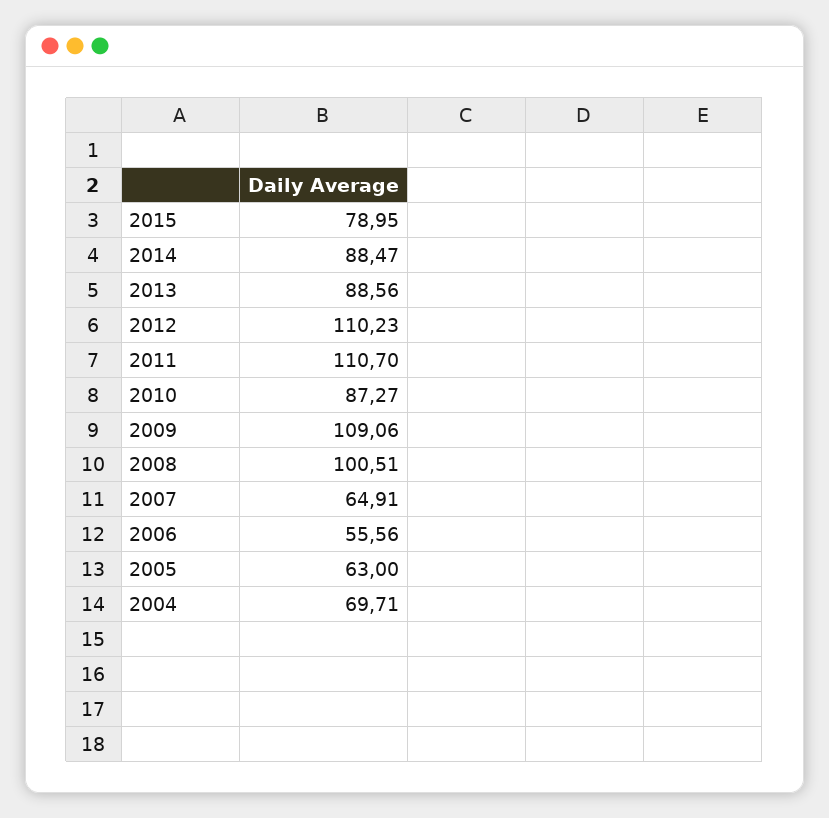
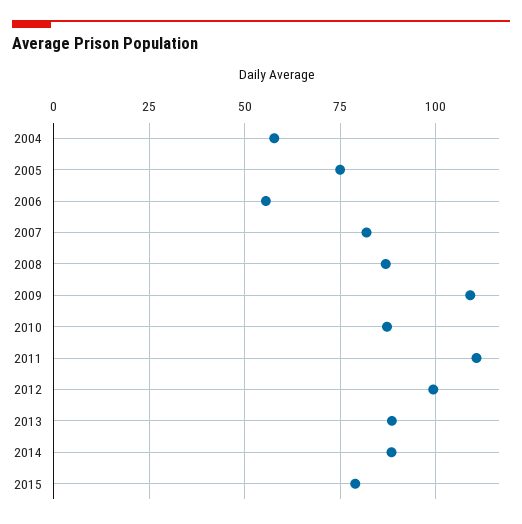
  {
    "2015": 78.95,
    "2014": 88.47,
    "2013": 88.56,
-   "2012": 110.23,
+   "2012": 100,
    "2011": 110.7,
    "2010": 87.27,
    "2009": 109.06,
-   "2008": 100.51,
+   "2008": 87.5,
-   "2007": 64.91,
+   "2007": 82.5,
    "2006": 55.56,
-   "2005": 63,
+   "2005": 75,
-   "2004": 69.71
+   "2004": 57.5
  }

